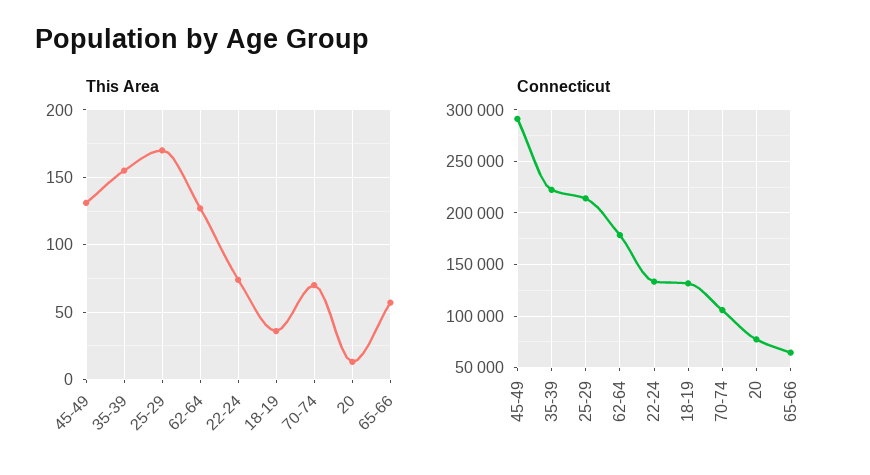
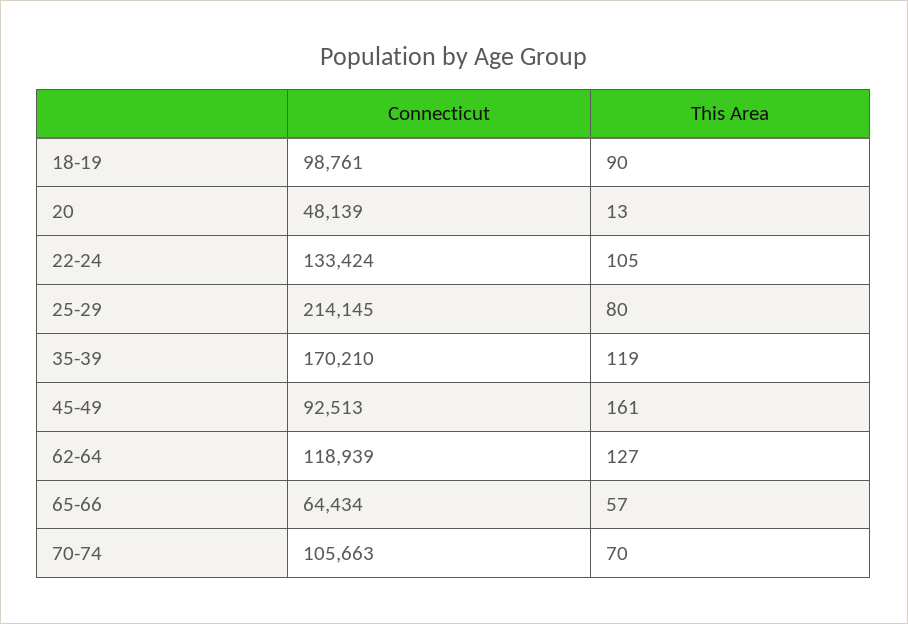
  {
    "This Area": {
-     "45-49": 130,
+     "45-49": 161,
-     "35-39": 155,
+     "35-39": 119,
-     "25-29": 170,
+     "25-29": 80,
      "62-64": 127,
-     "22-24": 75,
+     "22-24": 105,
-     "18-19": 35,
+     "18-19": 90,
      "70-74": 70,
      "20": 13,
      "65-66": 57
    },
    "Connecticut": {
-     "45-49": 290000,
+     "45-49": 92513,
-     "35-39": 220000,
+     "35-39": 170210,
      "25-29": 214145,
-     "62-64": 180000,
+     "62-64": 118939,
      "22-24": 133424,
-     "18-19": 130000,
+     "18-19": 98761,
      "70-74": 105663,
-     "20": 80000,
+     "20": 48139,
      "65-66": 64434
    }
  }

